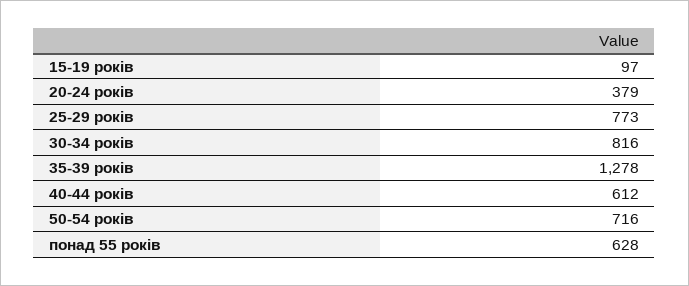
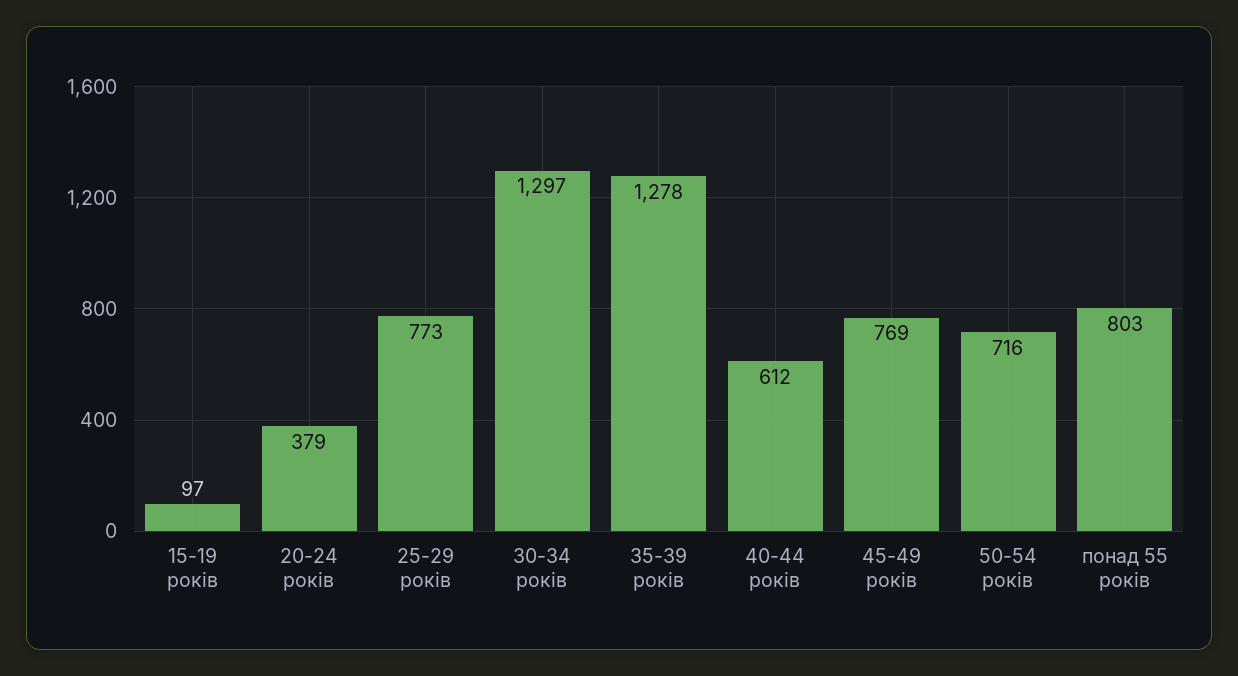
  {
    "15-19 років": 97,
    "20-24 років": 379,
    "25-29 років": 773,
-   "30-34 років": 816,
+   "30-34 років": 1297,
    "35-39 років": 1278,
    "40-44 років": 612,
    "50-54 років": 716,
-   "понад 55 років": 628
+   "понад 55 років": 803,
+   "45-49 років": 769
  }

